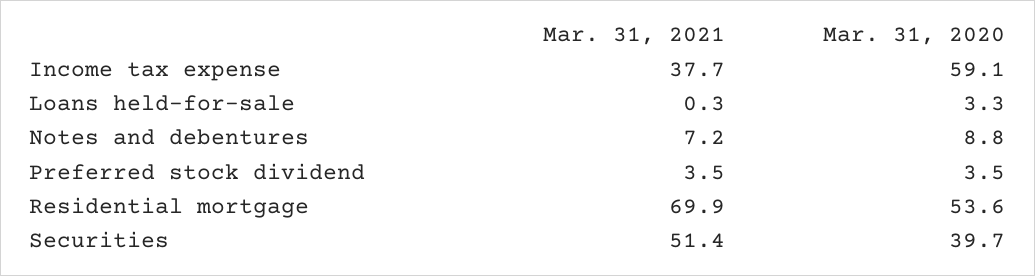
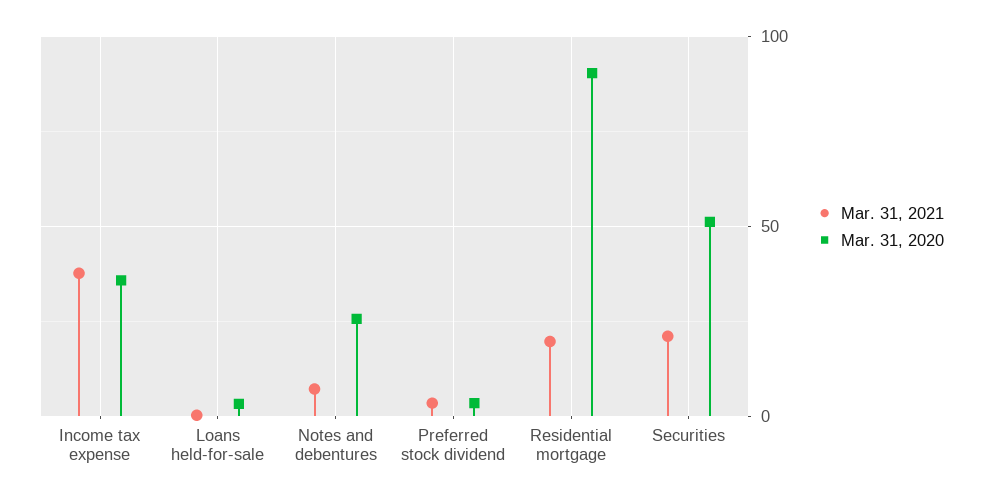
  {
    "Mar. 31, 2021": {
      "Income tax expense": 37.7,
      "Loans held-for-sale": 0.3,
      "Notes and debentures": 7.2,
      "Preferred stock dividend": 3.5,
-     "Residential mortgage": 69.9,
+     "Residential mortgage": 20,
-     "Securities": 51.4
+     "Securities": 20
    },
    "Mar. 31, 2020": {
-     "Income tax expense": 59.1,
+     "Income tax expense": 35,
      "Loans held-for-sale": 3.3,
-     "Notes and debentures": 8.8,
+     "Notes and debentures": 25,
      "Preferred stock dividend": 3.5,
-     "Residential mortgage": 53.6,
+     "Residential mortgage": 90,
-     "Securities": 39.7
+     "Securities": 50
    }
  }

